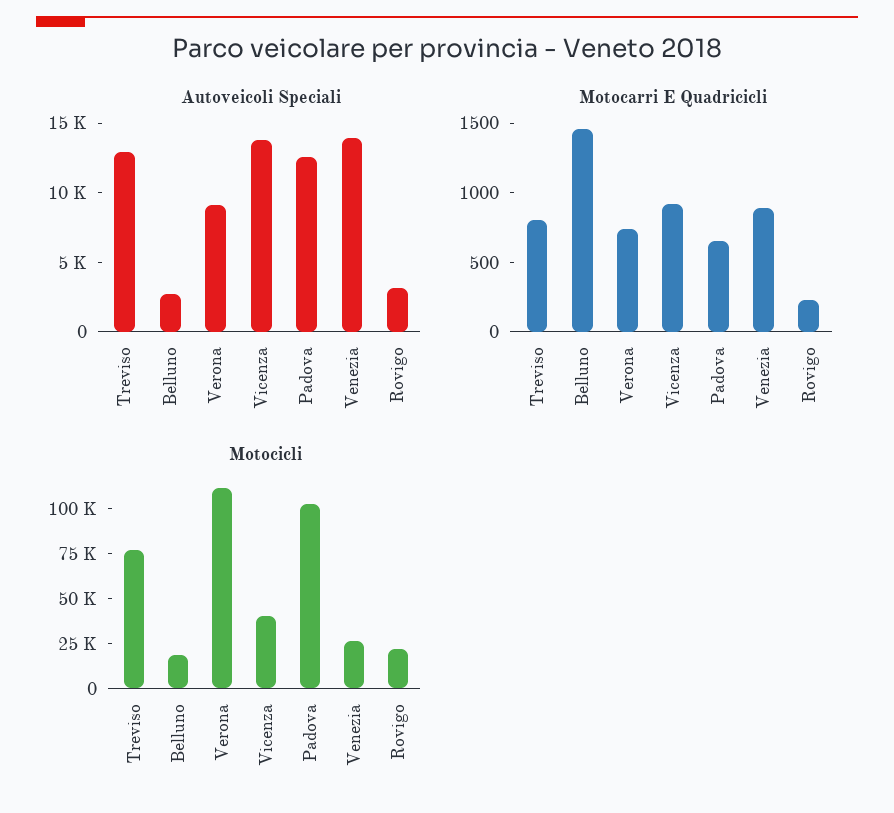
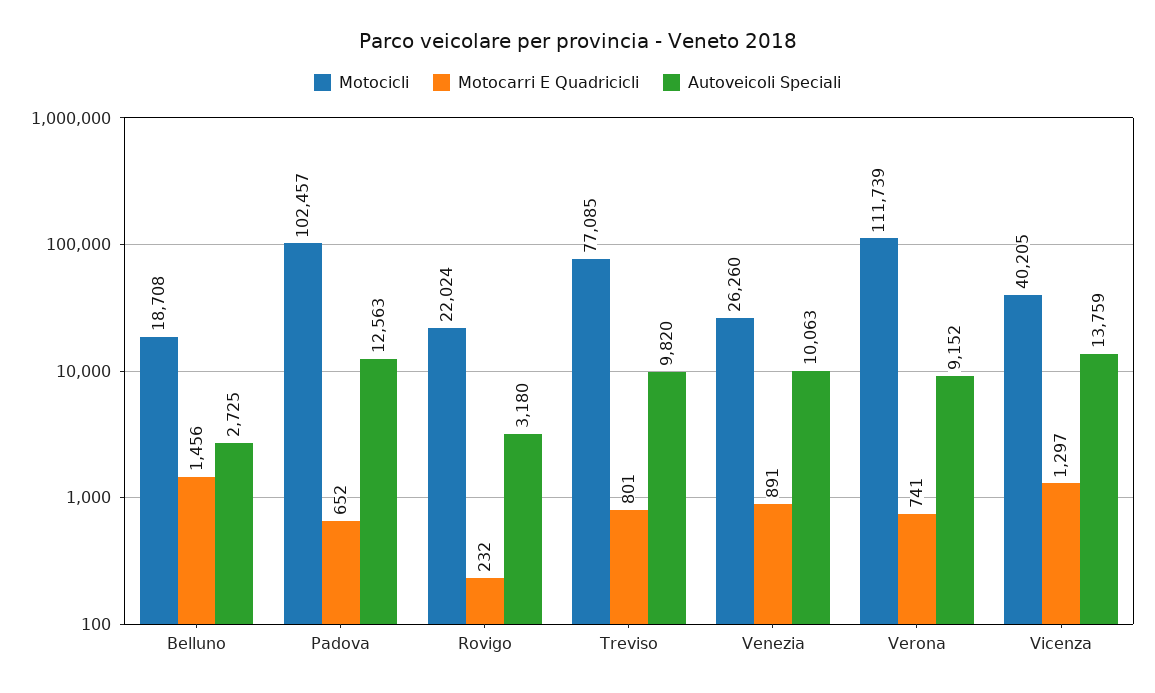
  {
    "Autoveicoli Speciali": {
-     "Treviso": 13000,
+     "Treviso": 9820,
      "Belluno": 2725,
      "Verona": 9152,
      "Vicenza": 13759,
      "Padova": 12563,
-     "Venezia": 14000,
+     "Venezia": 10063,
      "Rovigo": 3180
    },
    "Motocarri E Quadricicli": {
      "Treviso": 801,
      "Belluno": 1456,
      "Verona": 741,
-     "Vicenza": 900,
+     "Vicenza": 1297,
      "Padova": 652,
      "Venezia": 891,
      "Rovigo": 232
    },
    "Motocicli": {
      "Treviso": 77085,
      "Belluno": 18708,
      "Verona": 111739,
      "Vicenza": 40205,
      "Padova": 102457,
      "Venezia": 26260,
      "Rovigo": 22024
    }
  }

